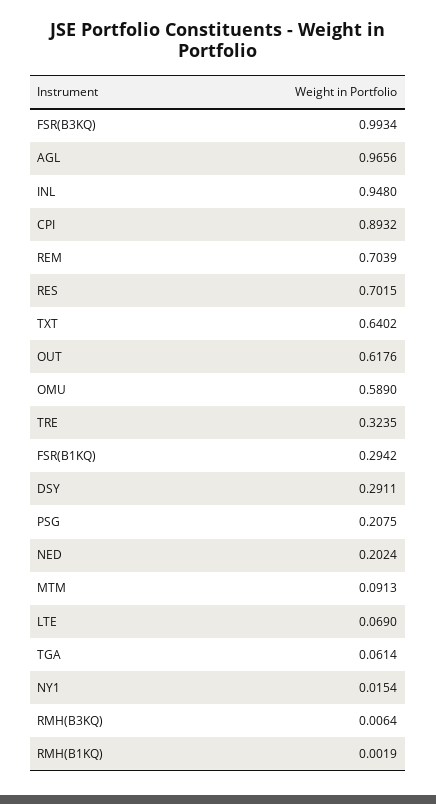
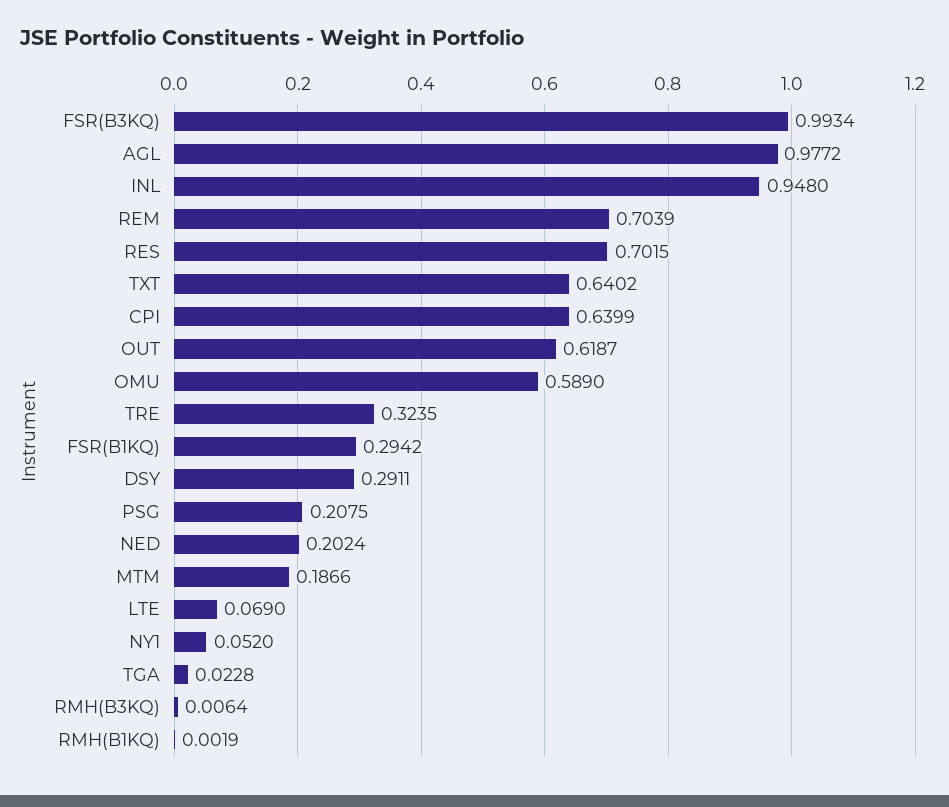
  {
    "FSR(B3KQ)": 0.9934,
-   "AGL": 0.9656,
+   "AGL": 0.9772,
    "INL": 0.948,
-   "CPI": 0.8932,
+   "CPI": 0.6399,
    "REM": 0.7039,
    "RES": 0.7015,
    "TXT": 0.6402,
-   "OUT": 0.6176,
+   "OUT": 0.6187,
    "OMU": 0.589,
    "TRE": 0.3235,
    "FSR(B1KQ)": 0.2942,
    "DSY": 0.2911,
    "PSG": 0.2075,
    "NED": 0.2024,
-   "MTM": 0.0913,
+   "MTM": 0.1866,
    "LTE": 0.069,
-   "TGA": 0.0614,
+   "TGA": 0.0228,
-   "NY1": 0.0154,
+   "NY1": 0.052,
    "RMH(B3KQ)": 0.0064,
    "RMH(B1KQ)": 0.0019
  }

